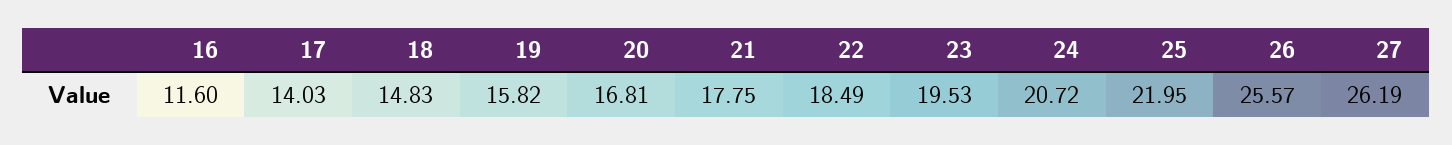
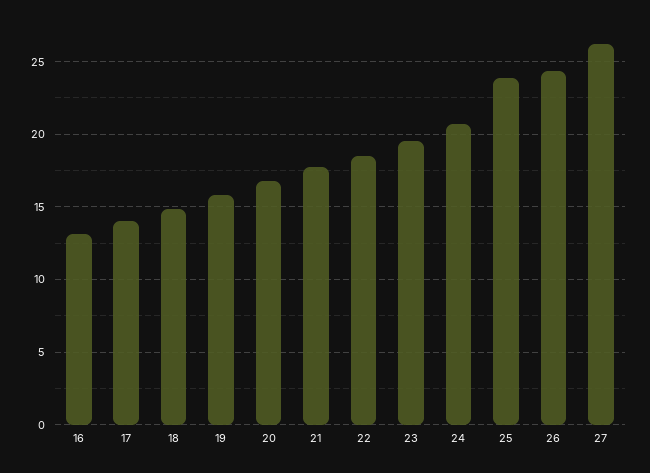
  {
-   "16": 11.6,
+   "16": 13,
    "17": 14.03,
    "18": 14.83,
    "19": 15.82,
    "20": 16.81,
    "21": 17.75,
    "22": 18.49,
    "23": 19.53,
    "24": 20.72,
-   "25": 21.95,
+   "25": 24,
-   "26": 25.57,
+   "26": 24.5,
    "27": 26.19
  }

